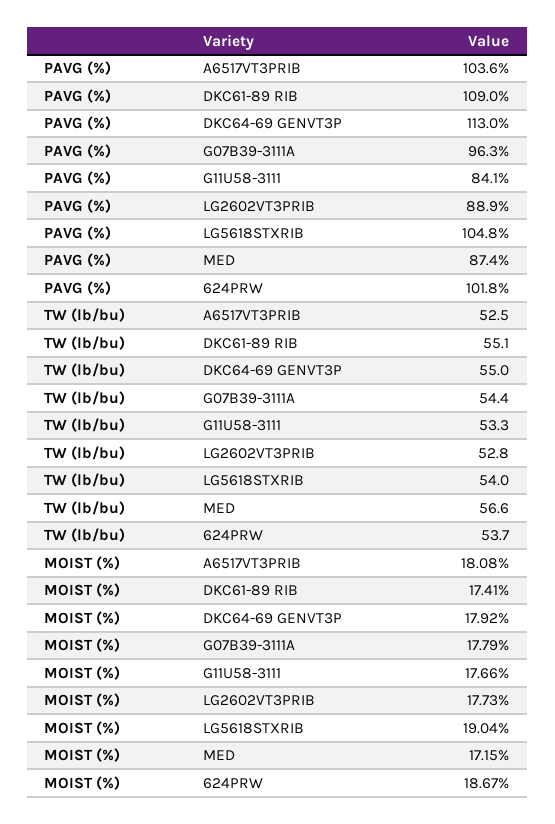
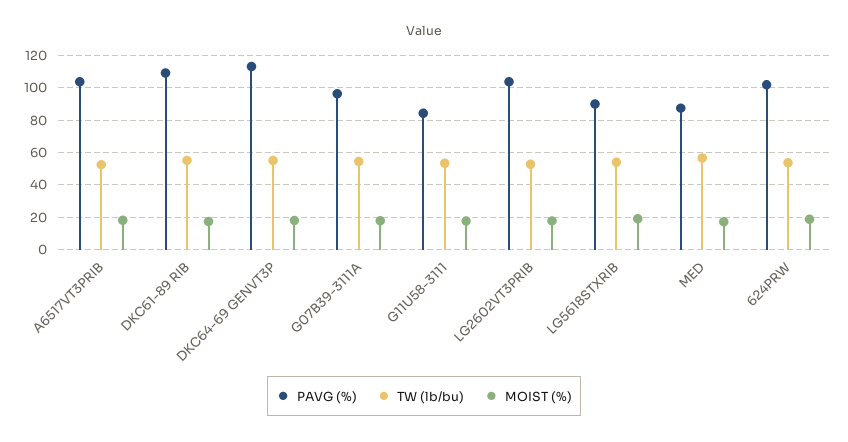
  {
    "PAVG (%)": {
      "A6517VT3PRIB": 103.6,
      "DKC61-89 RIB": 109,
      "DKC64-69 GENVT3P": 113,
      "G07B39-3111A": 96.3,
      "G11U58-3111": 84.1,
-     "LG2602VT3PRIB": 88.9,
+     "LG2602VT3PRIB": 105,
-     "LG5618STXRIB": 104.8,
+     "LG5618STXRIB": 90,
      "MED": 87.4,
      "624PRW": 101.8
    },
    "TW (lb/bu)": {
      "A6517VT3PRIB": 52.5,
      "DKC61-89 RIB": 55.1,
      "DKC64-69 GENVT3P": 55,
      "G07B39-3111A": 54.4,
      "G11U58-3111": 53.3,
      "LG2602VT3PRIB": 52.8,
      "LG5618STXRIB": 54,
      "MED": 56.6,
      "624PRW": 53.7
    },
    "MOIST (%)": {
      "A6517VT3PRIB": 18.08,
      "DKC61-89 RIB": 17.41,
      "DKC64-69 GENVT3P": 17.92,
      "G07B39-3111A": 17.79,
      "G11U58-3111": 17.66,
      "LG2602VT3PRIB": 17.73,
      "LG5618STXRIB": 19.04,
      "MED": 17.15,
      "624PRW": 18.67
    }
  }

